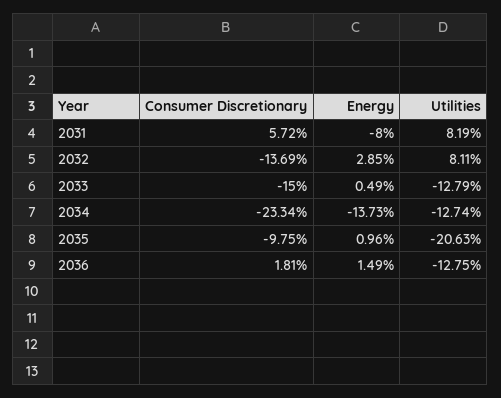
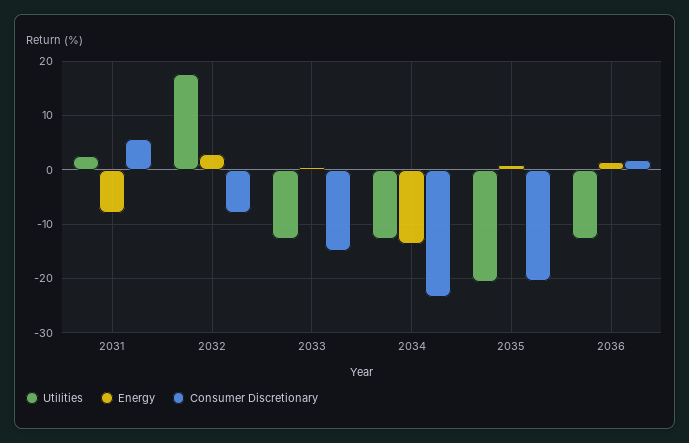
  {
    "Consumer Discretionary": {
      "2031": 5.72,
-     "2032": -13.69,
+     "2032": -8,
      "2033": -15,
      "2034": -23.34,
-     "2035": -9.75,
+     "2035": -20,
      "2036": 1.81
    },
    "Energy": {
      "2031": -8,
      "2032": 2.85,
      "2033": 0.49,
      "2034": -13.73,
      "2035": 0.96,
      "2036": 1.49
    },
    "Utilities": {
-     "2031": 8.19,
+     "2031": 2,
-     "2032": 8.11,
+     "2032": 18,
      "2033": -12.79,
      "2034": -12.74,
      "2035": -20.63,
      "2036": -12.75
    }
  }

